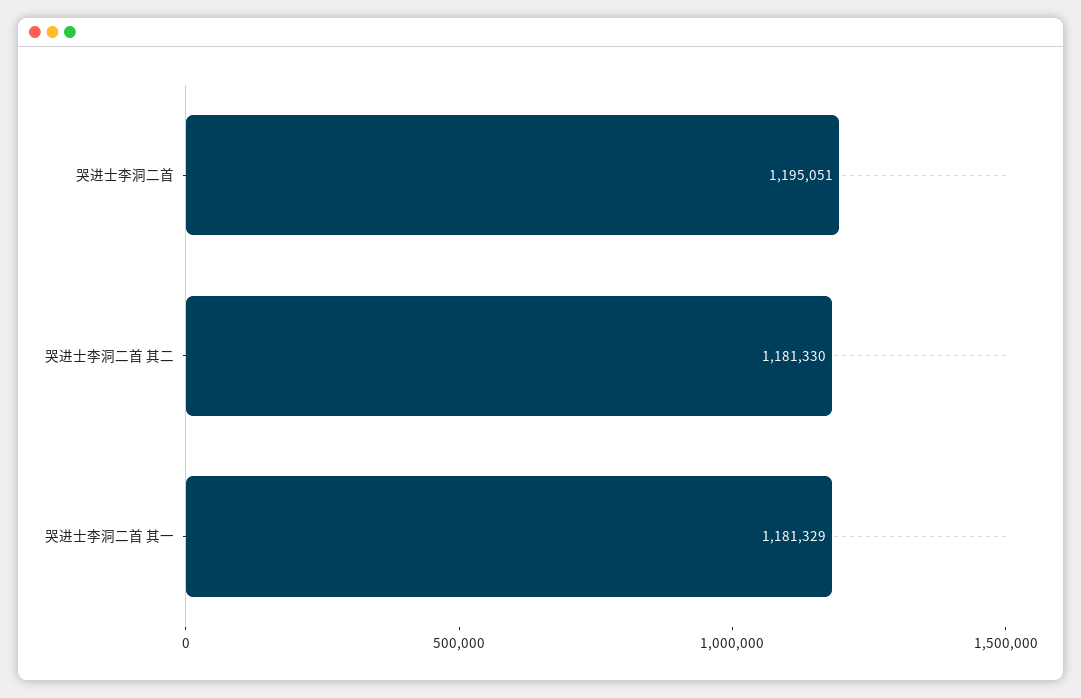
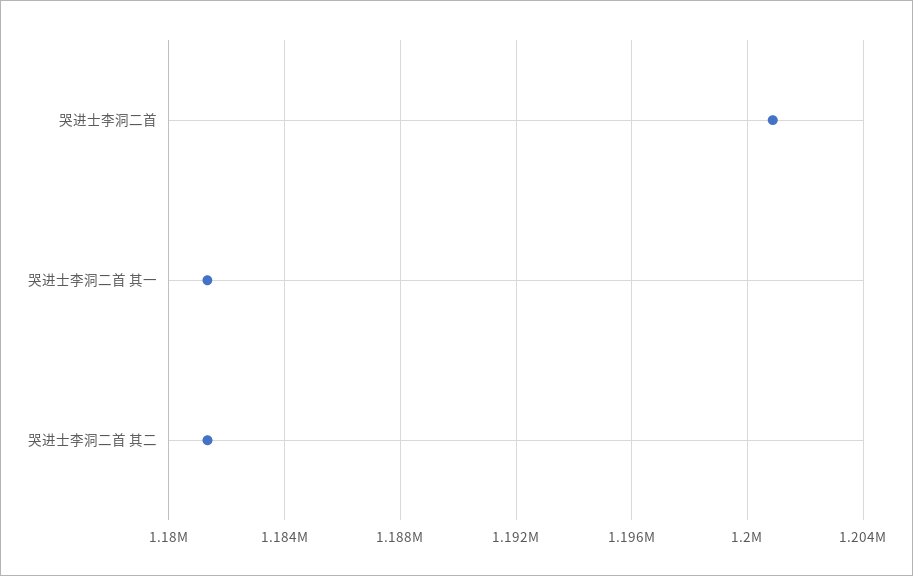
  {
-   "哭进士李洞二首": 1195051,
+   "哭进士李洞二首": 1201000,
    "哭进士李洞二首 其二": 1181330,
    "哭进士李洞二首 其一": 1181329
  }

